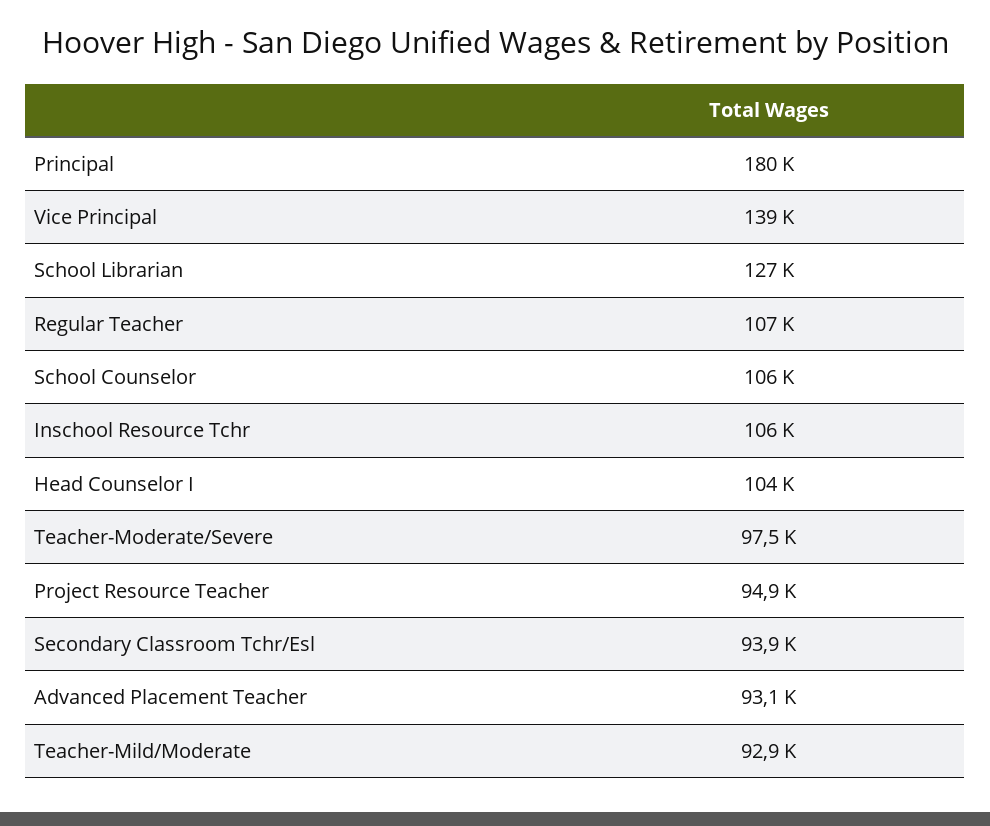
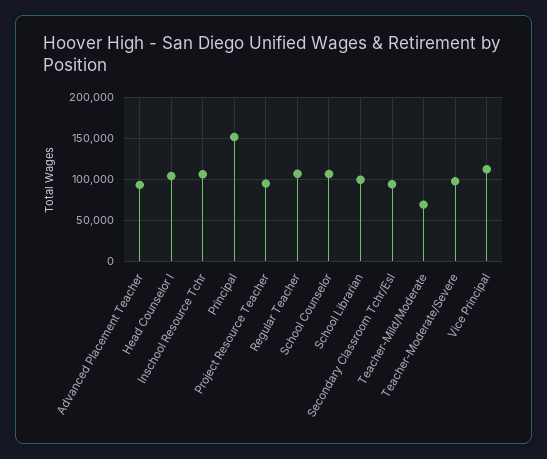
  {
-   "Principal": 180000,
+   "Principal": 150000,
-   "Vice Principal": 139000,
+   "Vice Principal": 110000,
-   "School Librarian": 127000,
+   "School Librarian": 100000,
    "Regular Teacher": 107000,
    "School Counselor": 106000,
    "Inschool Resource Tchr": 106000,
    "Head Counselor I": 104000,
    "Teacher-Moderate/Severe": 97500,
    "Project Resource Teacher": 94900,
    "Secondary Classroom Tchr/Esl": 93900,
    "Advanced Placement Teacher": 93100,
-   "Teacher-Mild/Moderate": 92900
+   "Teacher-Mild/Moderate": 70000
  }

